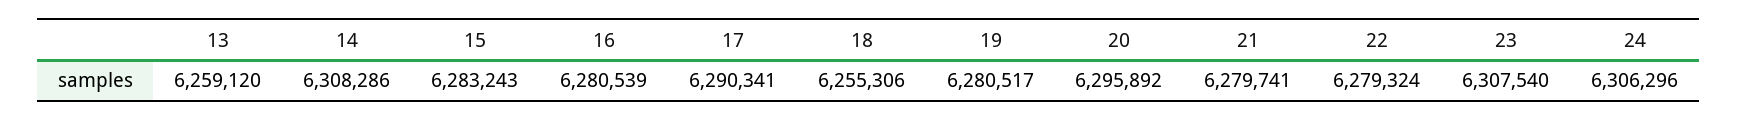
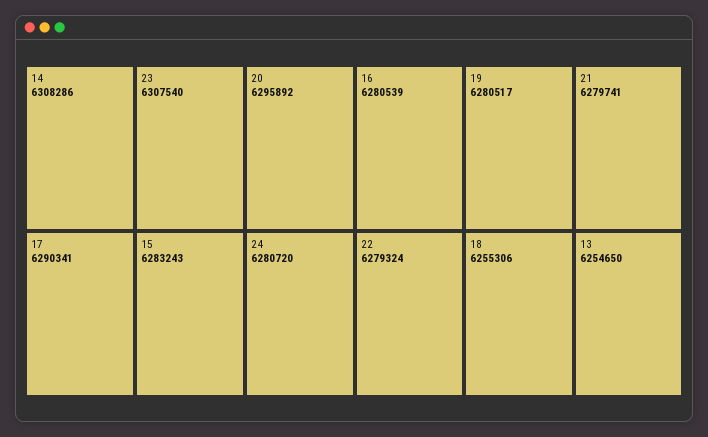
  {
-   "13": 6259120,
+   "13": 6254650,
    "14": 6308286,
    "15": 6283243,
    "16": 6280539,
    "17": 6290341,
    "18": 6255306,
    "19": 6280517,
    "20": 6295892,
    "21": 6279741,
    "22": 6279324,
    "23": 6307540,
-   "24": 6306296
+   "24": 6280720
  }

